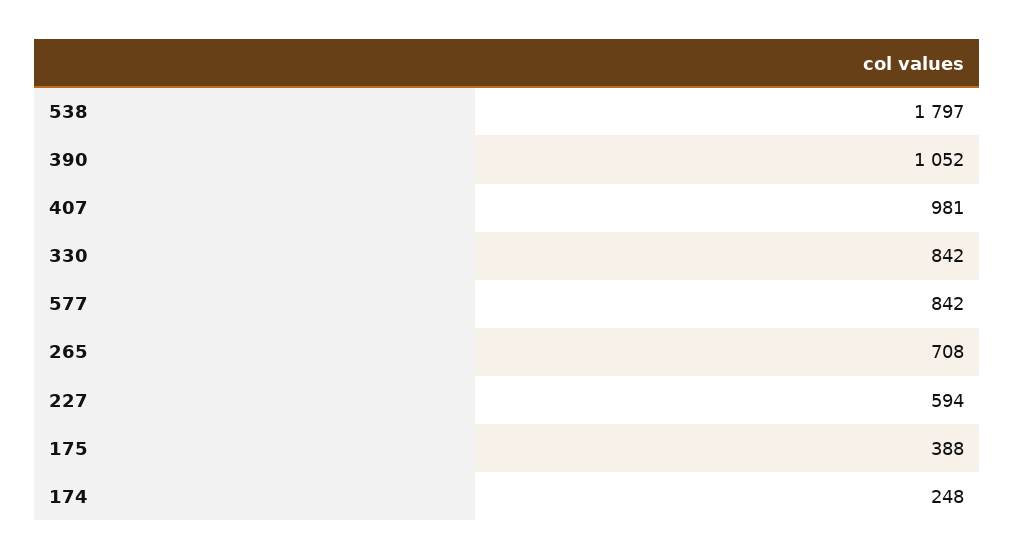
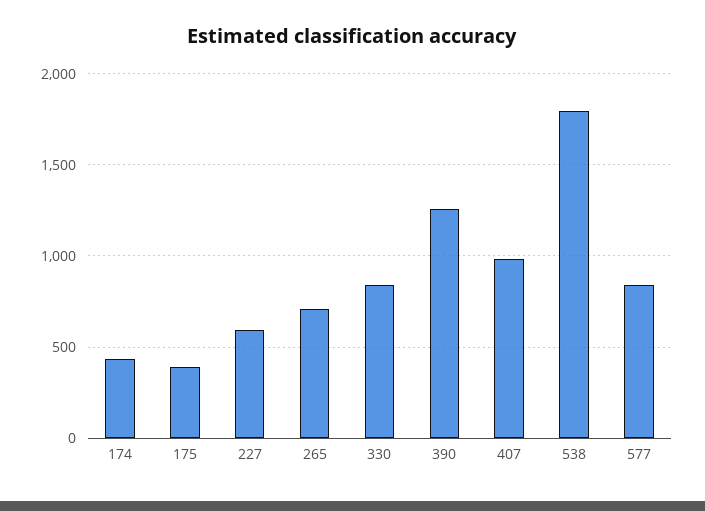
  {
    "538": 1797,
-   "390": 1052,
+   "390": 1250,
    "407": 981,
    "330": 842,
    "577": 842,
    "265": 708,
    "227": 594,
    "175": 388,
-   "174": 248
+   "174": 450
  }

